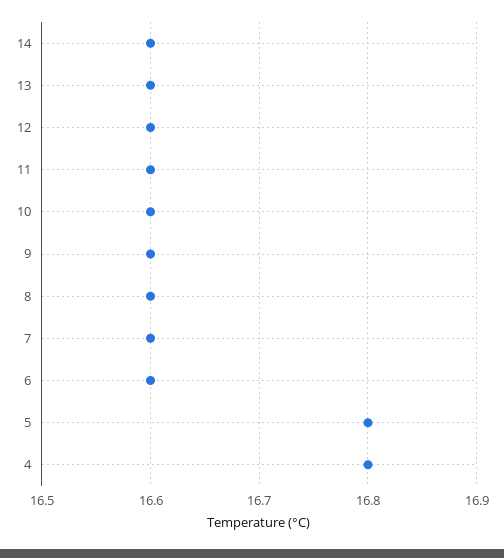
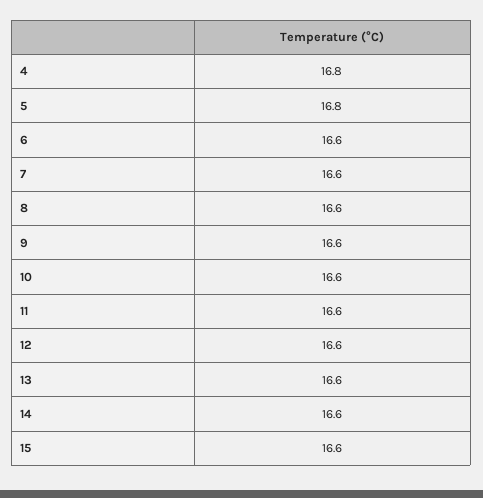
  {
    "14": 16.6,
    "13": 16.6,
    "12": 16.6,
    "11": 16.6,
    "10": 16.6,
    "9": 16.6,
    "8": 16.6,
    "7": 16.6,
    "6": 16.6,
    "5": 16.8,
-   "4": 16.8
+   "4": 16.8,
+   "15": 16.6
  }

